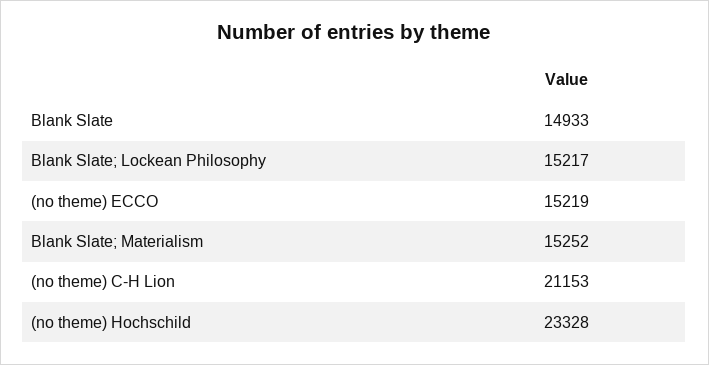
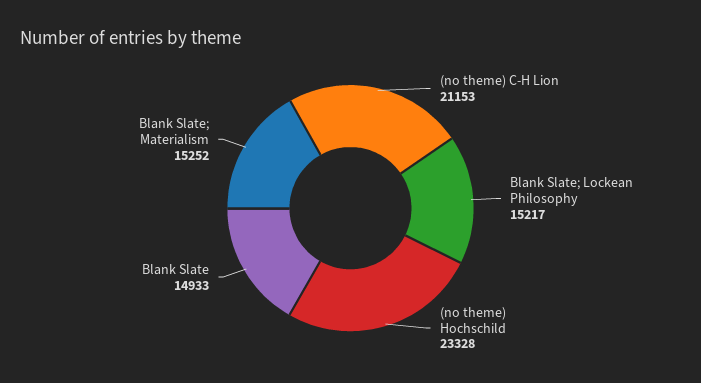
  {
    "Blank Slate": 14933,
    "Blank Slate; Lockean Philosophy": 15217,
-   "(no theme) ECCO": 15219,
    "Blank Slate; Materialism": 15252,
    "(no theme) C-H Lion": 21153,
    "(no theme) Hochschild": 23328
  }

